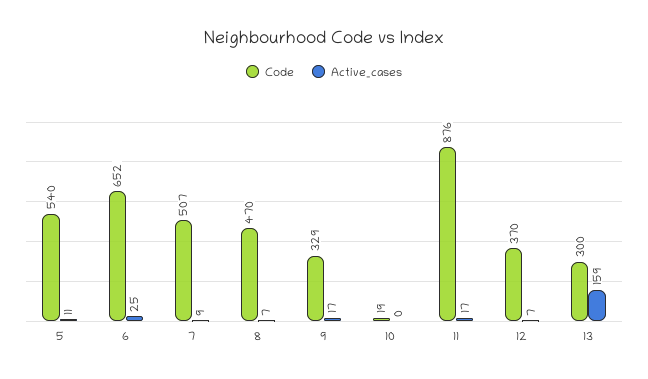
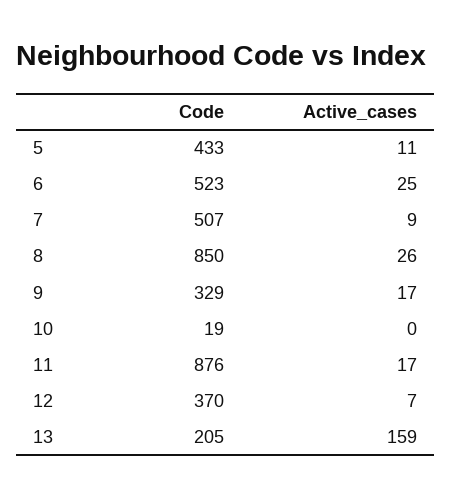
  {
    "Code": {
-     "5": 540,
+     "5": 433,
-     "6": 652,
+     "6": 523,
      "7": 507,
-     "8": 470,
+     "8": 850,
      "9": 329,
      "10": 19,
      "11": 876,
      "12": 370,
-     "13": 300
+     "13": 205
    },
    "Active_cases": {
      "5": 11,
      "6": 25,
      "7": 9,
-     "8": 7,
+     "8": 26,
      "9": 17,
      "10": 0,
      "11": 17,
      "12": 7,
      "13": 159
    }
  }

